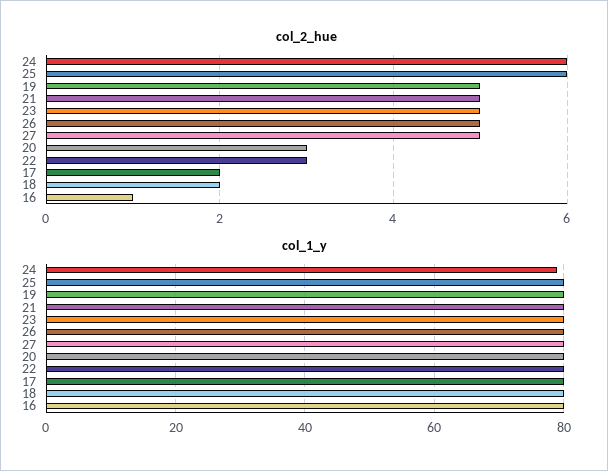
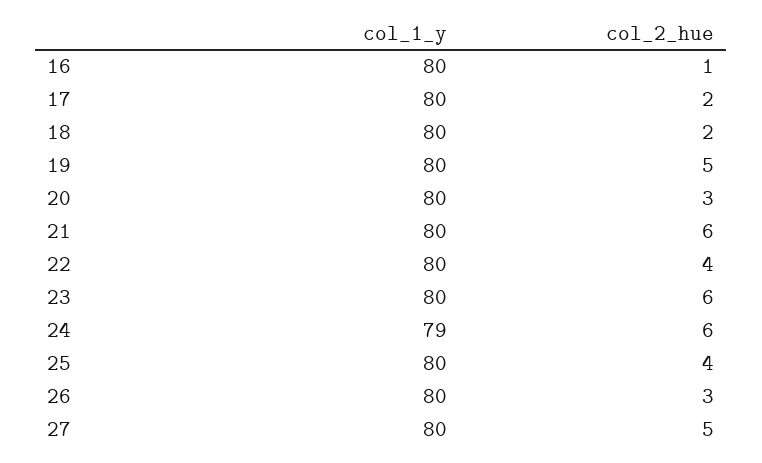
  {
    "col_2_hue": {
      "24": 6,
-     "25": 6,
+     "25": 4,
      "19": 5,
-     "21": 5,
+     "21": 6,
-     "23": 5,
+     "23": 6,
-     "26": 5,
+     "26": 3,
      "27": 5,
      "20": 3,
-     "22": 3,
+     "22": 4,
      "17": 2,
      "18": 2,
      "16": 1
    },
    "col_1_y": {
      "24": 79,
      "25": 80,
      "19": 80,
      "21": 80,
      "23": 80,
      "26": 80,
      "27": 80,
      "20": 80,
      "22": 80,
      "17": 80,
      "18": 80,
      "16": 80
    }
  }

